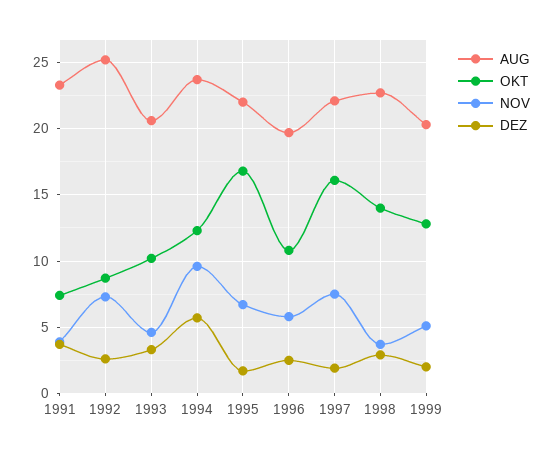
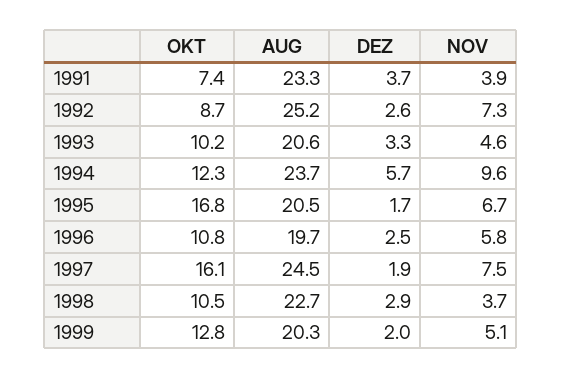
  {
    "AUG": {
      "1991": 23.3,
      "1992": 25.2,
      "1993": 20.6,
      "1994": 23.7,
-     "1995": 22,
+     "1995": 20.5,
      "1996": 19.7,
-     "1997": 22,
+     "1997": 24.5,
      "1998": 22.7,
      "1999": 20.3
    },
    "OKT": {
      "1991": 7.4,
      "1992": 8.7,
      "1993": 10.2,
      "1994": 12.3,
      "1995": 16.8,
      "1996": 10.8,
      "1997": 16.1,
-     "1998": 14,
+     "1998": 10.5,
      "1999": 12.8
    },
    "NOV": {
      "1991": 3.9,
      "1992": 7.3,
      "1993": 4.6,
      "1994": 9.6,
      "1995": 6.7,
      "1996": 5.8,
      "1997": 7.5,
      "1998": 3.7,
      "1999": 5.1
    },
    "DEZ": {
      "1991": 3.7,
      "1992": 2.6,
      "1993": 3.3,
      "1994": 5.7,
      "1995": 1.7,
      "1996": 2.5,
      "1997": 1.9,
      "1998": 2.9,
      "1999": 2
    }
  }

